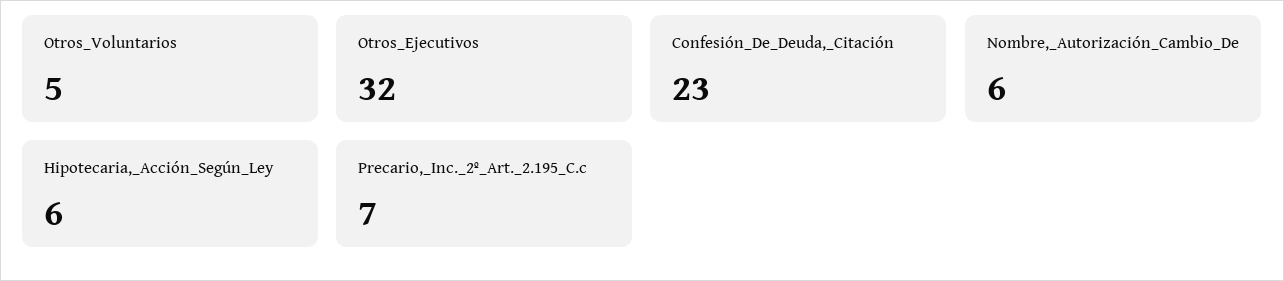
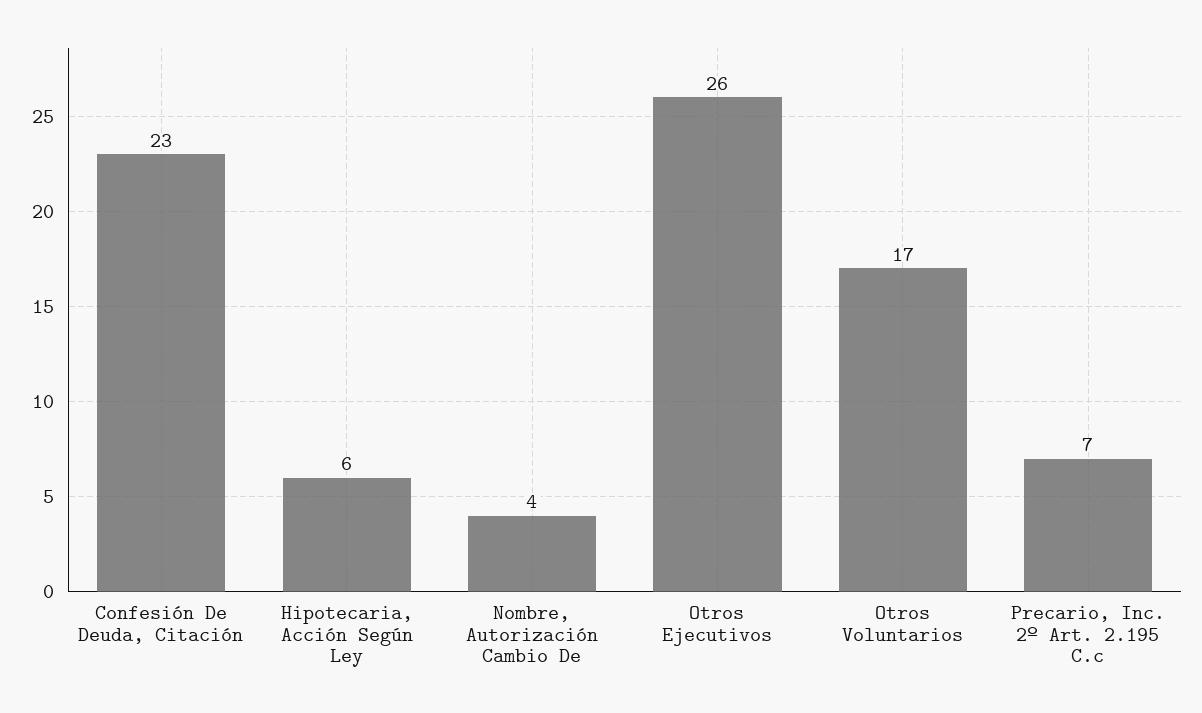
  {
-   "Otros_Voluntarios": 5,
+   "Otros_Voluntarios": 17,
-   "Otros_Ejecutivos": 32,
+   "Otros_Ejecutivos": 26,
    "Confesión_De_Deuda,_Citación": 23,
-   "Nombre,_Autorización_Cambio_De": 6,
+   "Nombre,_Autorización_Cambio_De": 4,
    "Hipotecaria,_Acción_Según_Ley": 6,
    "Precario,_Inc._2º_Art._2.195_C.c": 7
  }

